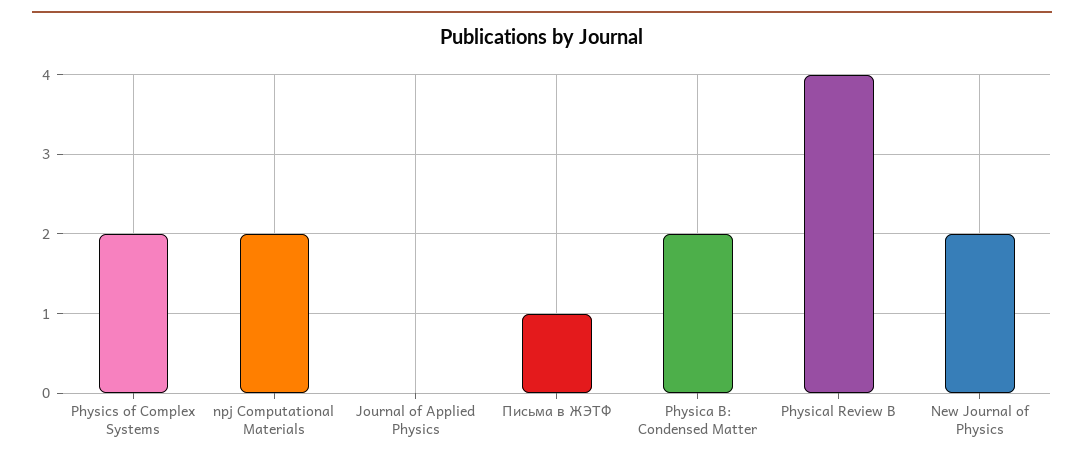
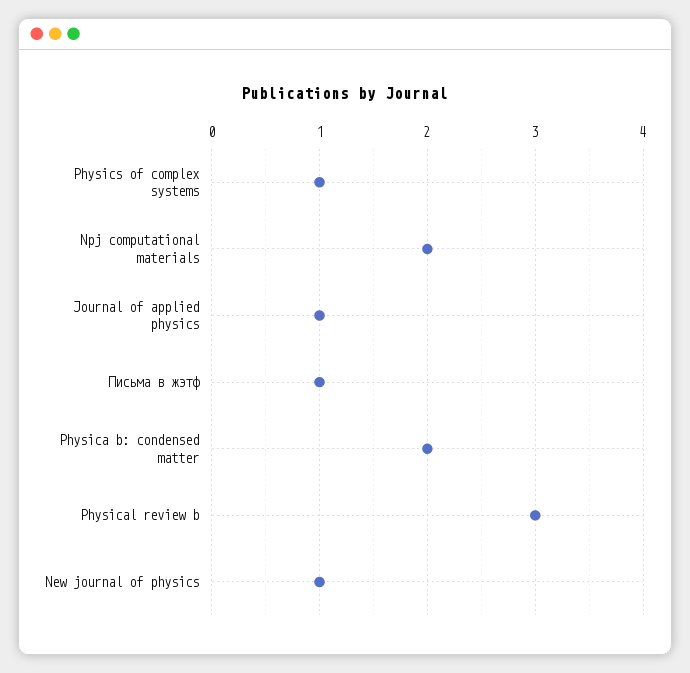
  {
-   "Physics of Complex Systems": 2,
+   "Physics of Complex Systems": 1,
    "npj Computational Materials": 2,
-   "Journal of Applied Physics": 0,
+   "Journal of Applied Physics": 1,
    "Письма в ЖЭТФ": 1,
    "Physica B: Condensed Matter": 2,
-   "Physical Review B": 4,
+   "Physical Review B": 3,
-   "New Journal of Physics": 2
+   "New Journal of Physics": 1
  }

